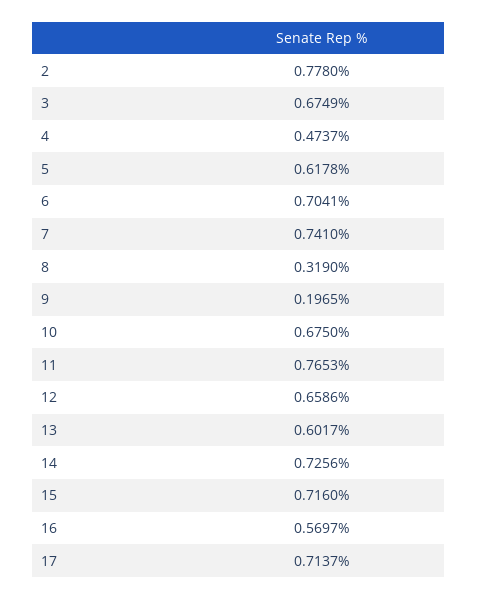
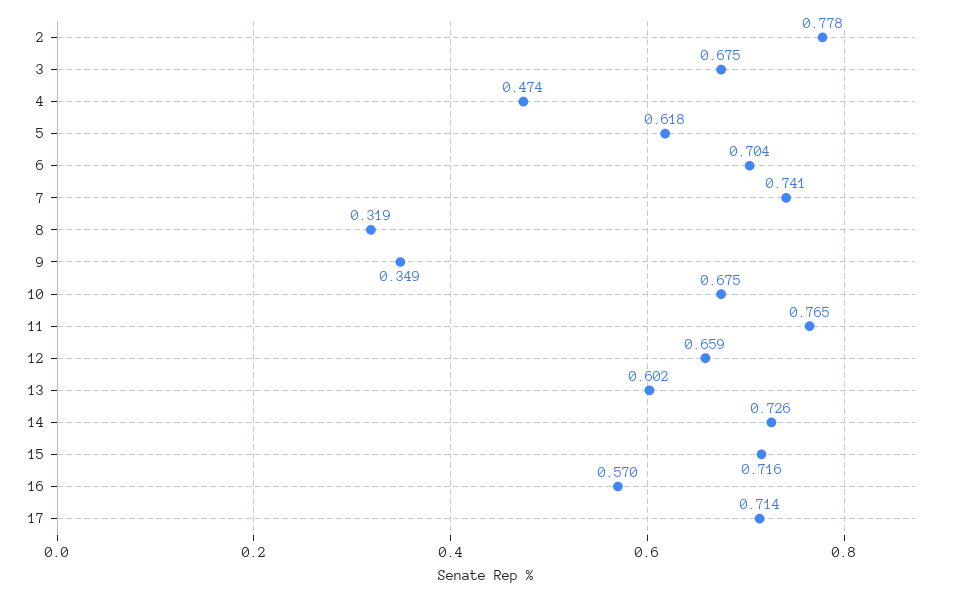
  {
    "2": 0.778,
    "3": 0.6749,
    "4": 0.4737,
    "5": 0.6178,
    "6": 0.7041,
    "7": 0.741,
    "8": 0.319,
-   "9": 0.1965,
+   "9": 0.349,
    "10": 0.675,
    "11": 0.7653,
    "12": 0.6586,
    "13": 0.6017,
    "14": 0.7256,
    "15": 0.716,
    "16": 0.5697,
    "17": 0.7137
  }

